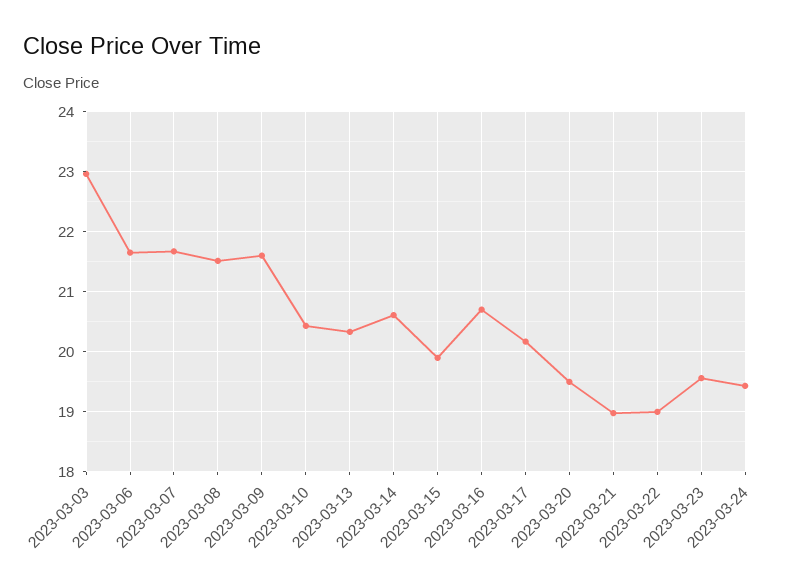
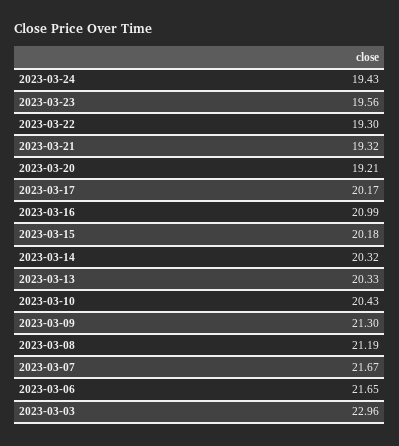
  {
    "2023-03-03": 22.96,
    "2023-03-06": 21.65,
    "2023-03-07": 21.67,
-   "2023-03-08": 21.5,
+   "2023-03-08": 21.19,
-   "2023-03-09": 21.6,
+   "2023-03-09": 21.3,
    "2023-03-10": 20.43,
    "2023-03-13": 20.33,
-   "2023-03-14": 20.6,
+   "2023-03-14": 20.32,
-   "2023-03-15": 19.9,
+   "2023-03-15": 20.18,
-   "2023-03-16": 20.7,
+   "2023-03-16": 20.99,
    "2023-03-17": 20.17,
-   "2023-03-20": 19.5,
+   "2023-03-20": 19.21,
-   "2023-03-21": 19,
+   "2023-03-21": 19.32,
-   "2023-03-22": 19,
+   "2023-03-22": 19.3,
    "2023-03-23": 19.56,
    "2023-03-24": 19.43
  }

